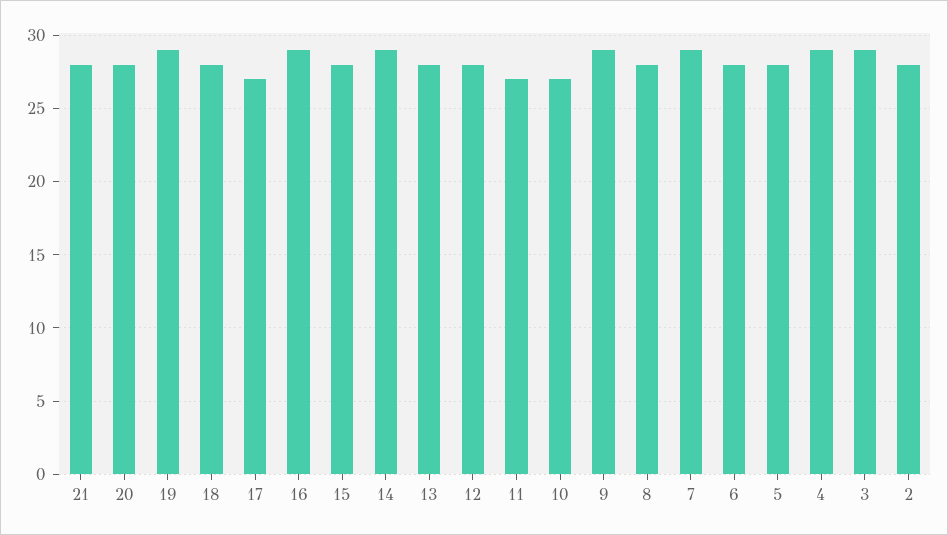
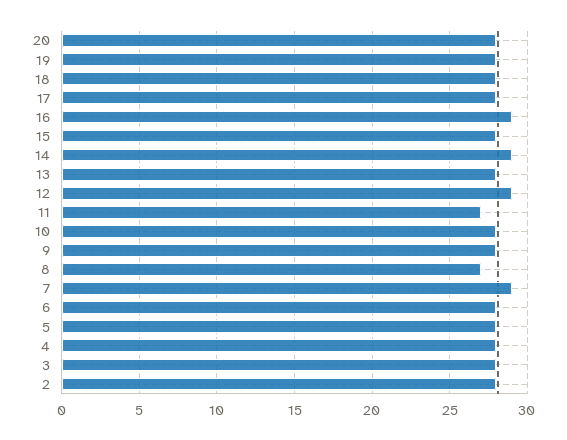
  {
-   "21": 28,
    "20": 28,
-   "19": 29,
+   "19": 28,
    "18": 28,
-   "17": 27,
+   "17": 28,
    "16": 29,
    "15": 28,
    "14": 29,
    "13": 28,
-   "12": 28,
+   "12": 29,
    "11": 27,
-   "10": 27,
+   "10": 28,
-   "9": 29,
+   "9": 28,
-   "8": 28,
+   "8": 27,
    "7": 29,
    "6": 28,
    "5": 28,
-   "4": 29,
+   "4": 28,
-   "3": 29,
+   "3": 28,
    "2": 28
  }

